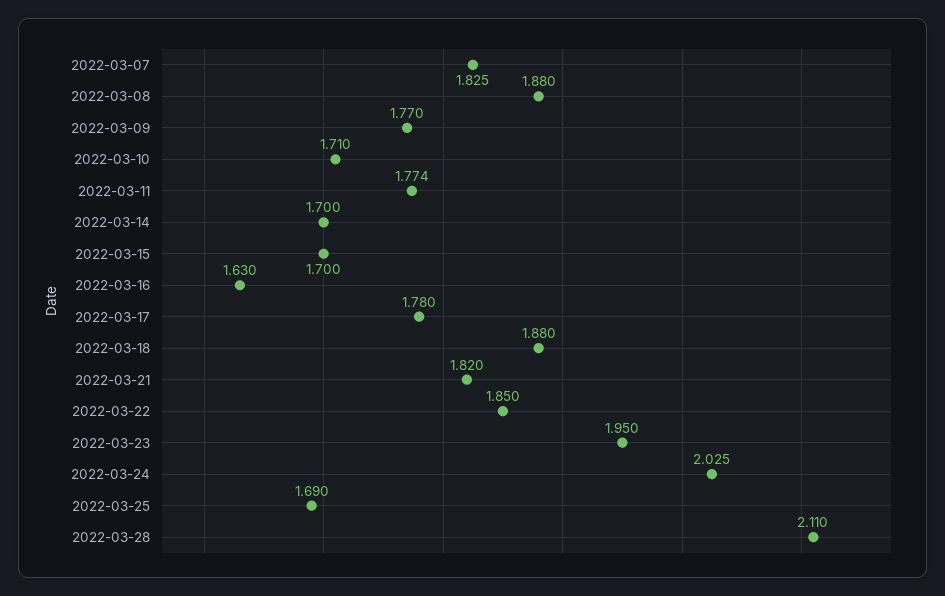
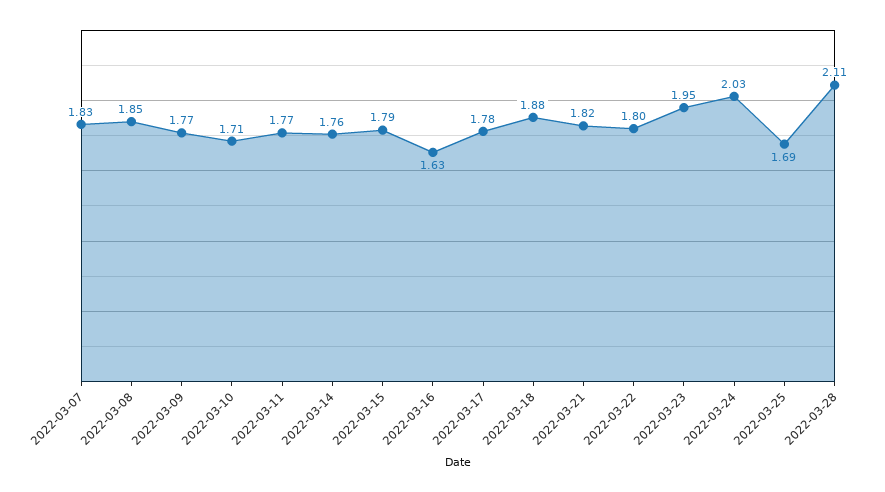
  {
    "2022-03-07": 1.825,
-   "2022-03-08": 1.88,
+   "2022-03-08": 1.85,
    "2022-03-09": 1.77,
    "2022-03-10": 1.71,
    "2022-03-11": 1.774,
-   "2022-03-14": 1.7,
+   "2022-03-14": 1.76,
-   "2022-03-15": 1.7,
+   "2022-03-15": 1.79,
    "2022-03-16": 1.63,
    "2022-03-17": 1.78,
    "2022-03-18": 1.88,
    "2022-03-21": 1.82,
-   "2022-03-22": 1.85,
+   "2022-03-22": 1.8,
    "2022-03-23": 1.95,
    "2022-03-24": 2.025,
    "2022-03-25": 1.69,
    "2022-03-28": 2.11
  }

